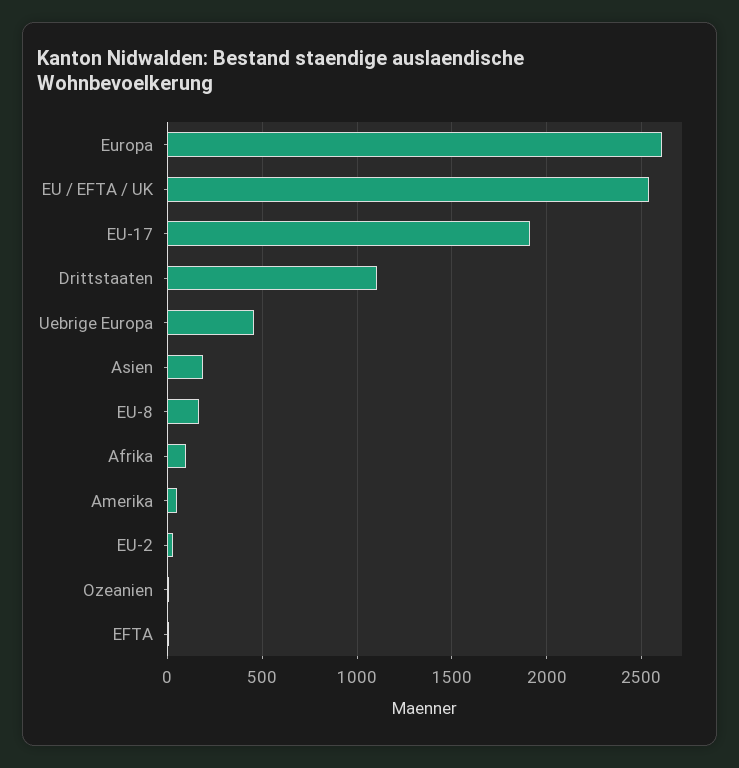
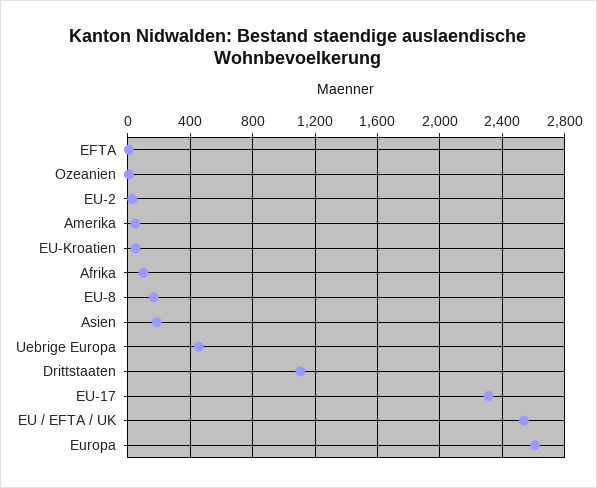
  {
    "Europa": 2600,
    "EU / EFTA / UK": 2550,
-   "EU-17": 1900,
+   "EU-17": 2300,
    "Drittstaaten": 1100,
    "Uebrige Europa": 450,
    "Asien": 200,
    "EU-8": 150,
    "Afrika": 100,
    "Amerika": 50,
    "EU-2": 50,
    "Ozeanien": 0,
-   "EFTA": 0
+   "EFTA": 0,
+   "EU-Kroatien": 50
  }

